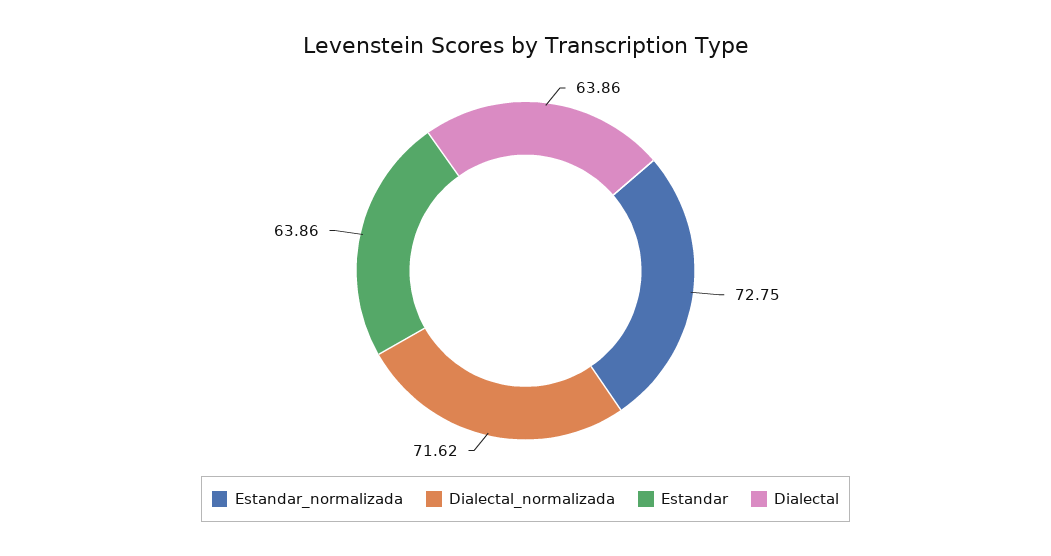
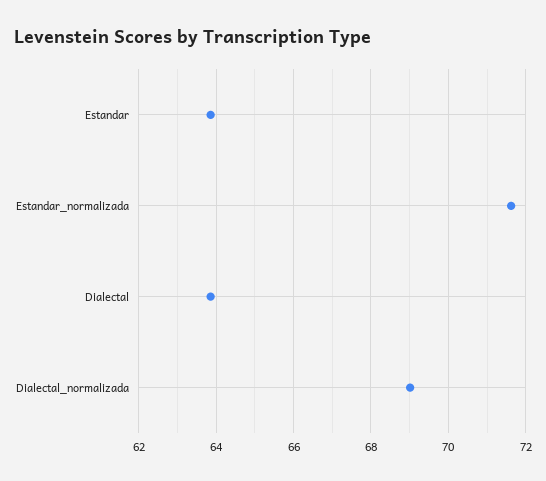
  {
-   "Estandar_normalizada": 72.75,
+   "Estandar_normalizada": 71.6,
-   "Dialectal_normalizada": 71.62,
+   "Dialectal_normalizada": 69,
    "Estandar": 63.86,
    "Dialectal": 63.86
  }

